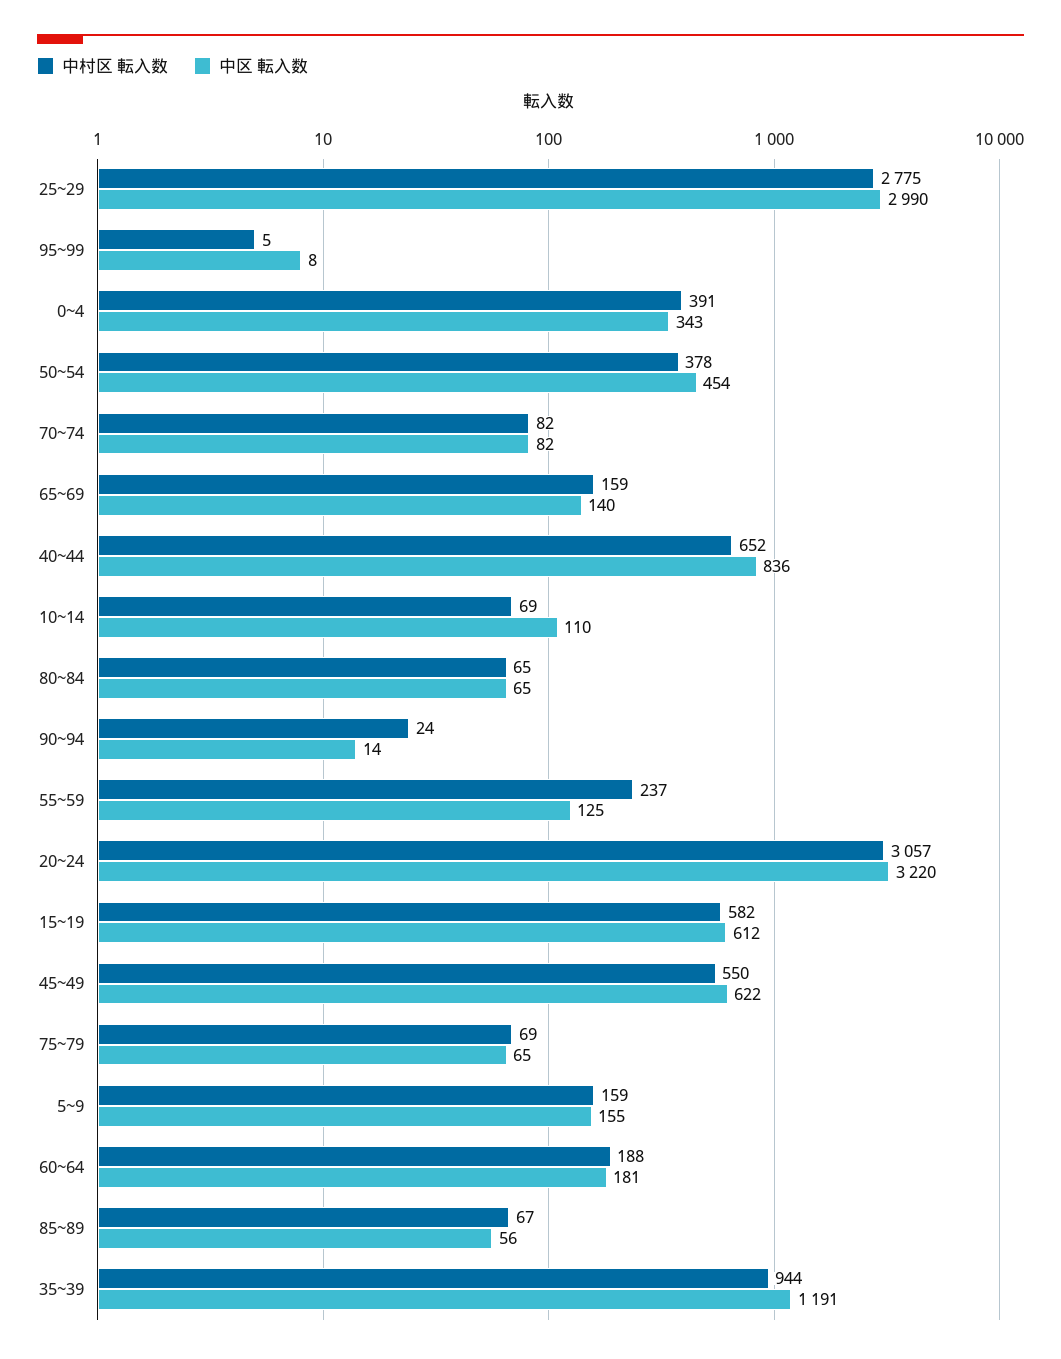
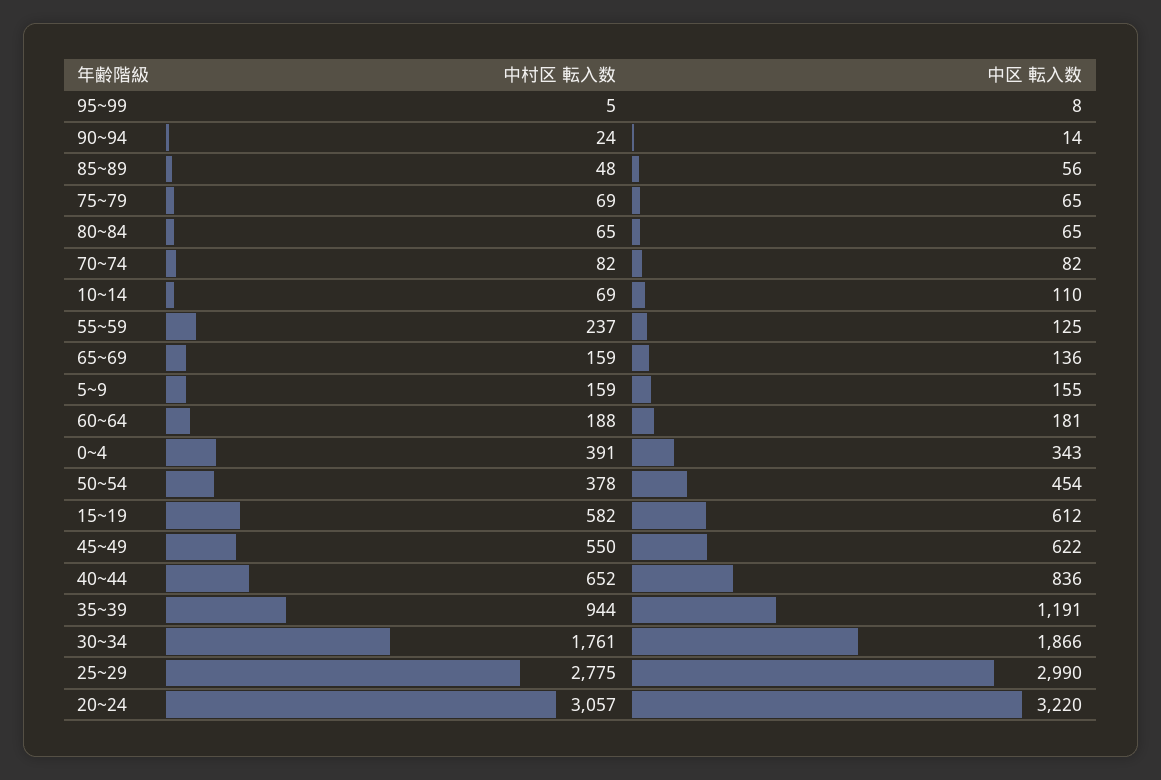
  {
    "中村区 転入数": {
      "25~29": 2775,
      "95~99": 5,
      "0~4": 391,
      "50~54": 378,
      "70~74": 82,
      "65~69": 159,
      "40~44": 652,
      "10~14": 69,
      "80~84": 65,
      "90~94": 24,
      "55~59": 237,
      "20~24": 3057,
      "15~19": 582,
      "45~49": 550,
      "75~79": 69,
      "5~9": 159,
      "60~64": 188,
-     "85~89": 67,
+     "85~89": 48,
-     "35~39": 944
+     "35~39": 944,
+     "30~34": 1761
    },
    "中区 転入数": {
      "25~29": 2990,
      "95~99": 8,
      "0~4": 343,
      "50~54": 454,
      "70~74": 82,
-     "65~69": 140,
+     "65~69": 136,
      "40~44": 836,
      "10~14": 110,
      "80~84": 65,
      "90~94": 14,
      "55~59": 125,
      "20~24": 3220,
      "15~19": 612,
      "45~49": 622,
      "75~79": 65,
      "5~9": 155,
      "60~64": 181,
      "85~89": 56,
-     "35~39": 1191
+     "35~39": 1191,
+     "30~34": 1866
    }
  }

